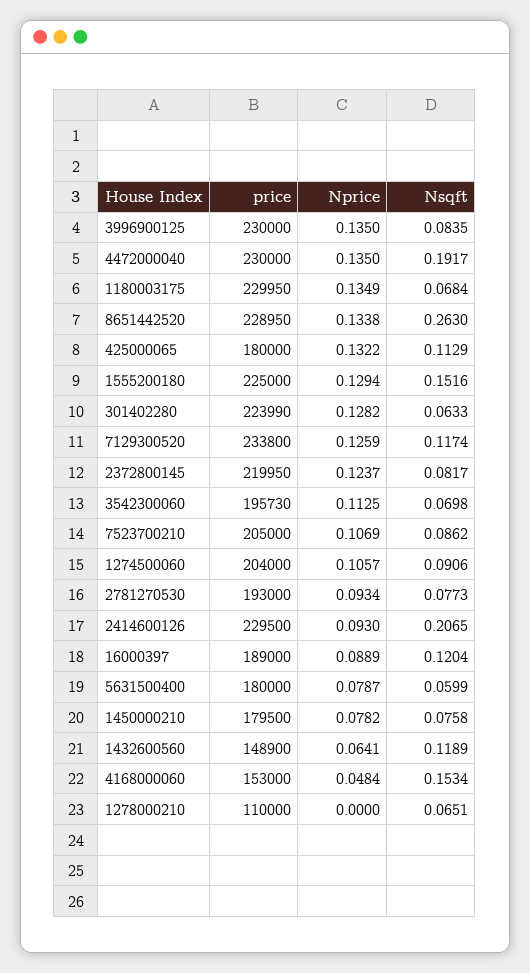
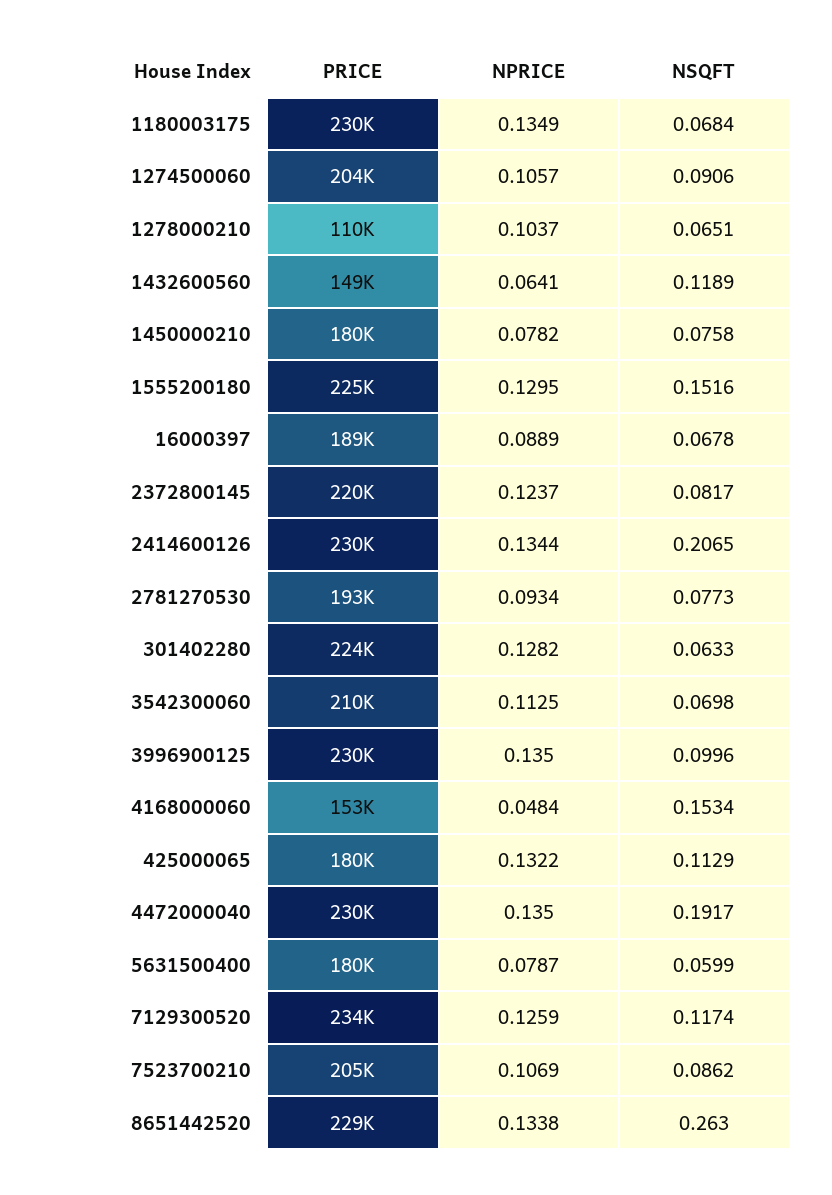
  {
    "price": {
      "3996900125": 230000,
      "4472000040": 230000,
      "1180003175": 229950,
      "8651442520": 228950,
      "425000065": 180000,
      "1555200180": 225000,
      "301402280": 223990,
      "7129300520": 233800,
      "2372800145": 219950,
-     "3542300060": 195730,
+     "3542300060": 210000,
      "7523700210": 205000,
      "1274500060": 204000,
      "2781270530": 193000,
      "2414600126": 229500,
      "16000397": 189000,
      "5631500400": 180000,
      "1450000210": 179500,
      "1432600560": 148900,
      "4168000060": 153000,
      "1278000210": 110000
    },
    "Nprice": {
      "3996900125": 0.135,
      "4472000040": 0.135,
      "1180003175": 0.1349,
      "8651442520": 0.1338,
      "425000065": 0.1322,
-     "1555200180": 0.1294,
+     "1555200180": 0.1295,
      "301402280": 0.1282,
      "7129300520": 0.1259,
      "2372800145": 0.1237,
      "3542300060": 0.1125,
      "7523700210": 0.1069,
      "1274500060": 0.1057,
      "2781270530": 0.0934,
-     "2414600126": 0.093,
+     "2414600126": 0.1344,
      "16000397": 0.0889,
      "5631500400": 0.0787,
      "1450000210": 0.0782,
      "1432600560": 0.0641,
      "4168000060": 0.0484,
-     "1278000210": 0
+     "1278000210": 0.1037
    },
    "Nsqft": {
-     "3996900125": 0.0835,
+     "3996900125": 0.0996,
      "4472000040": 0.1917,
      "1180003175": 0.0684,
      "8651442520": 0.263,
      "425000065": 0.1129,
      "1555200180": 0.1516,
      "301402280": 0.0633,
      "7129300520": 0.1174,
      "2372800145": 0.0817,
      "3542300060": 0.0698,
      "7523700210": 0.0862,
      "1274500060": 0.0906,
      "2781270530": 0.0773,
      "2414600126": 0.2065,
-     "16000397": 0.1204,
+     "16000397": 0.0678,
      "5631500400": 0.0599,
      "1450000210": 0.0758,
      "1432600560": 0.1189,
      "4168000060": 0.1534,
      "1278000210": 0.0651
    }
  }

